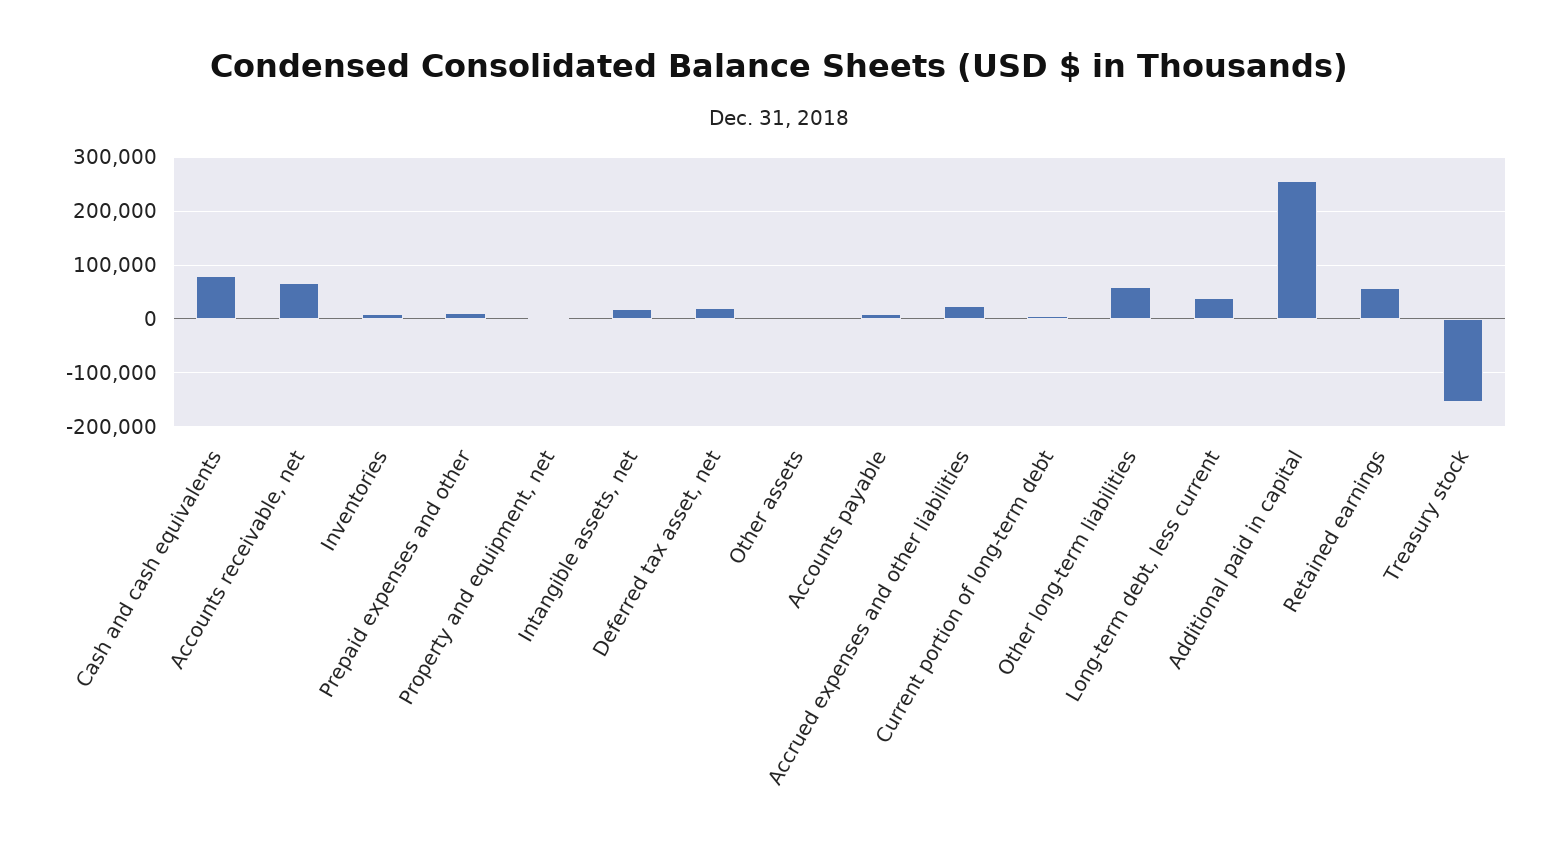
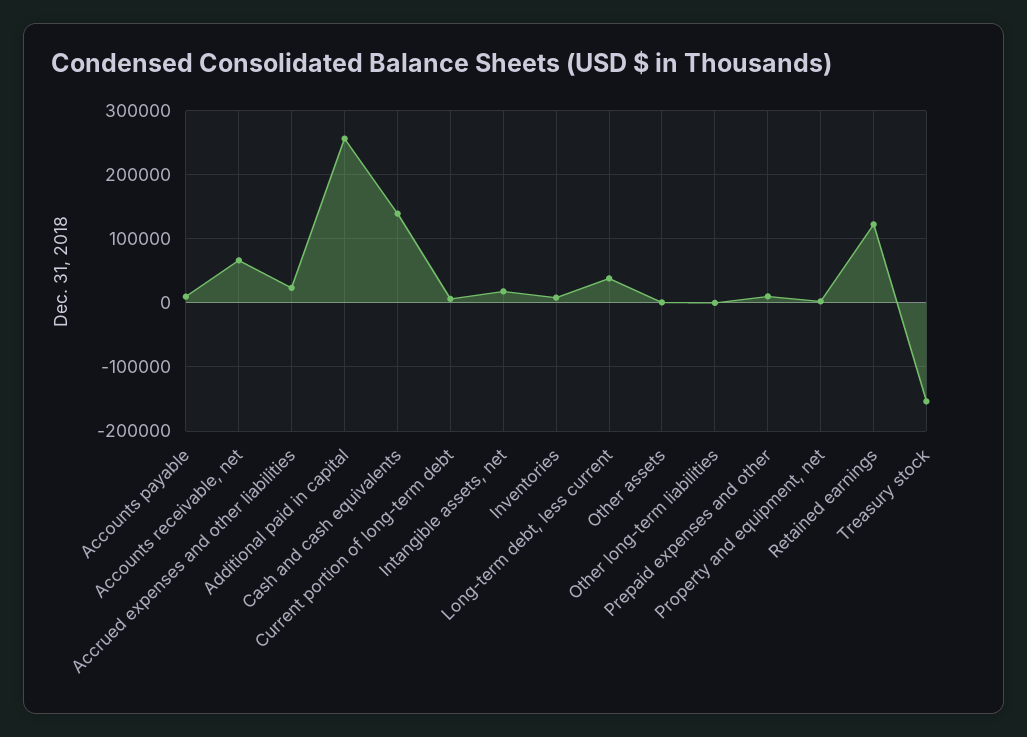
  {
-   "Cash and cash equivalents": 80000,
+   "Cash and cash equivalents": 140000,
    "Accounts receivable, net": 70000,
    "Inventories": 10000,
    "Prepaid expenses and other": 10000,
    "Property and equipment, net": 0,
    "Intangible assets, net": 20000,
-   "Deferred tax asset, net": 20000,
    "Other assets": 0,
    "Accounts payable": 10000,
    "Accrued expenses and other liabilities": 20000,
    "Current portion of long-term debt": 10000,
-   "Other long-term liabilities": 60000,
+   "Other long-term liabilities": 0,
    "Long-term debt, less current": 40000,
    "Additional paid in capital": 260000,
-   "Retained earnings": 60000,
+   "Retained earnings": 120000,
    "Treasury stock": -150000
  }

